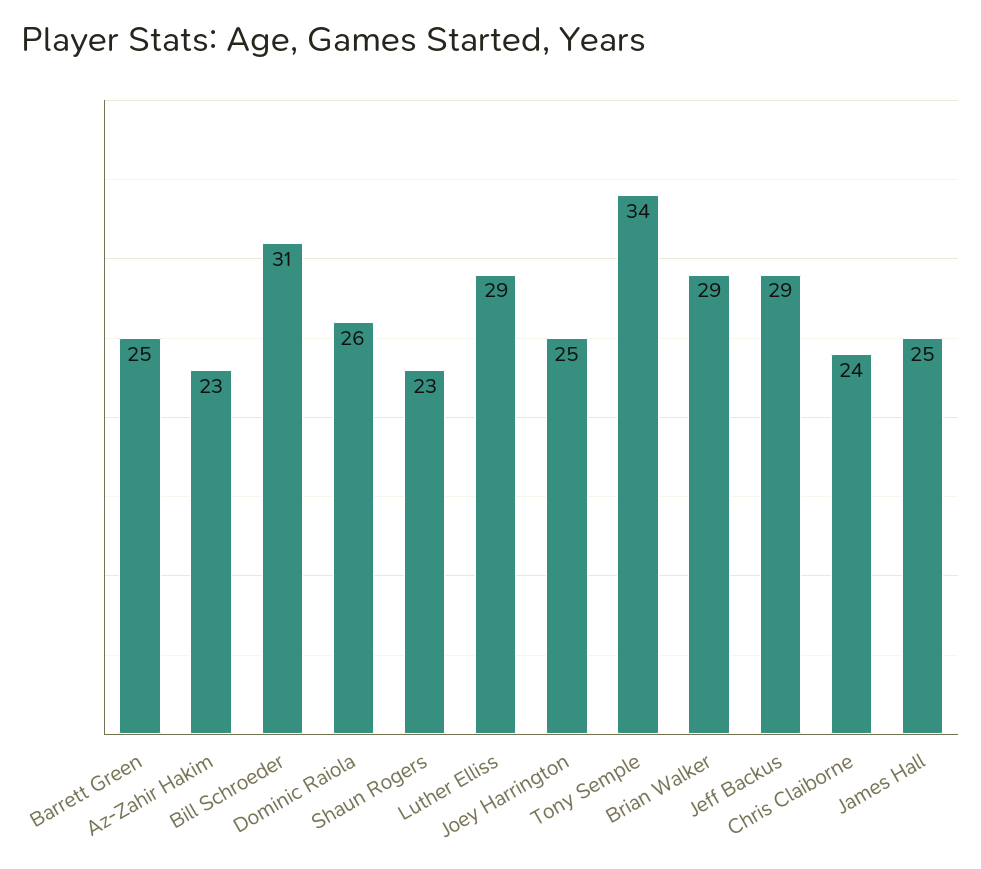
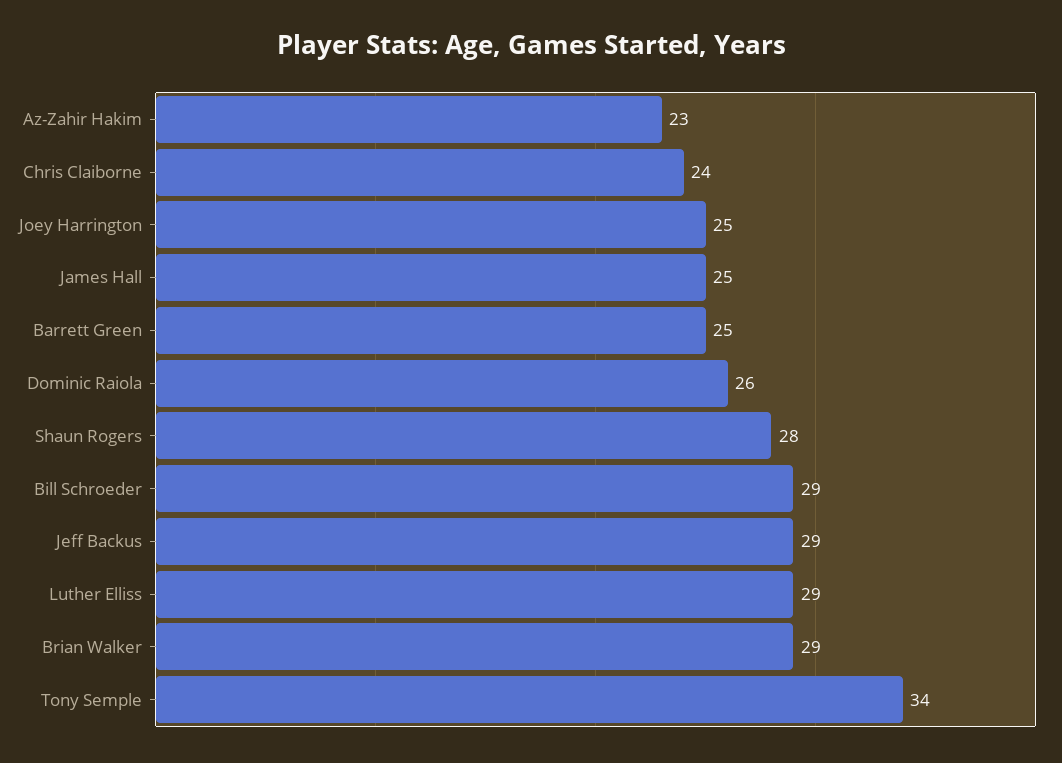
  {
    "Barrett Green": 25,
    "Az-Zahir Hakim": 23,
-   "Bill Schroeder": 31,
+   "Bill Schroeder": 29,
    "Dominic Raiola": 26,
-   "Shaun Rogers": 23,
+   "Shaun Rogers": 28,
    "Luther Elliss": 29,
    "Joey Harrington": 25,
    "Tony Semple": 34,
    "Brian Walker": 29,
    "Jeff Backus": 29,
    "Chris Claiborne": 24,
    "James Hall": 25
  }

